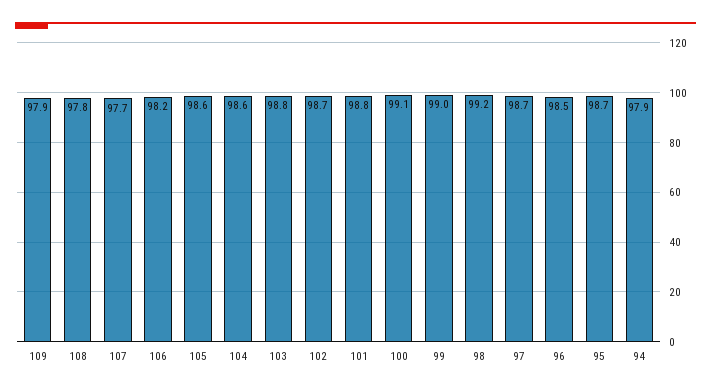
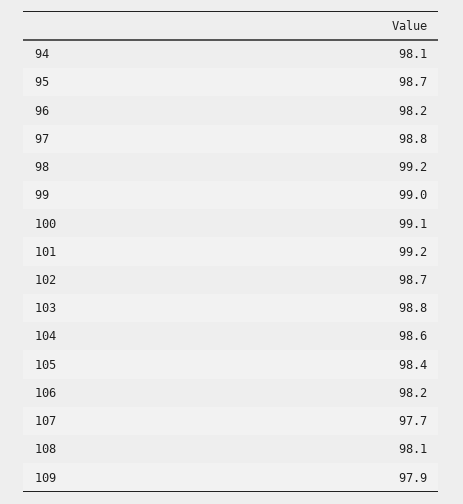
  {
    "109": 97.9,
-   "108": 97.8,
+   "108": 98.1,
    "107": 97.7,
    "106": 98.2,
-   "105": 98.6,
+   "105": 98.4,
    "104": 98.6,
    "103": 98.8,
    "102": 98.7,
-   "101": 98.8,
+   "101": 99.2,
    "100": 99.1,
    "99": 99,
    "98": 99.2,
-   "97": 98.7,
+   "97": 98.8,
-   "96": 98.5,
+   "96": 98.2,
    "95": 98.7,
-   "94": 97.9
+   "94": 98.1
  }

